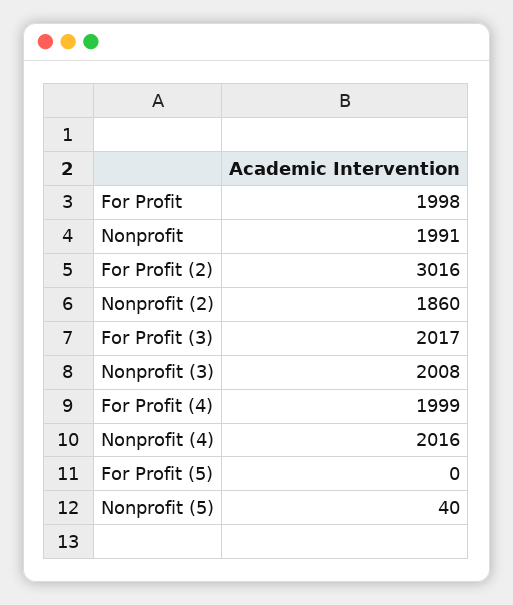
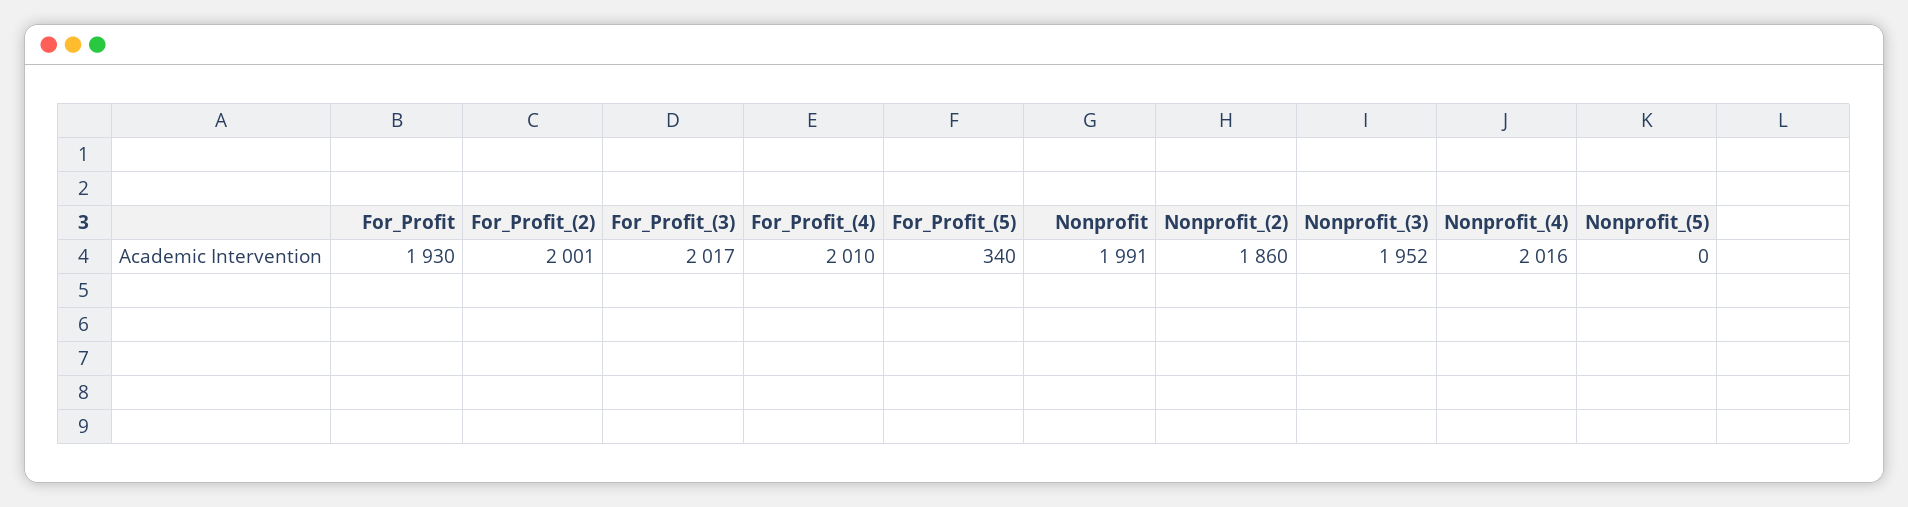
  {
-   "For Profit": 1998,
+   "For Profit": 1930,
    "Nonprofit": 1991,
-   "For Profit (2)": 3016,
+   "For Profit (2)": 2001,
    "Nonprofit (2)": 1860,
    "For Profit (3)": 2017,
-   "Nonprofit (3)": 2008,
+   "Nonprofit (3)": 1952,
-   "For Profit (4)": 1999,
+   "For Profit (4)": 2010,
    "Nonprofit (4)": 2016,
-   "For Profit (5)": 0,
+   "For Profit (5)": 340,
-   "Nonprofit (5)": 40
+   "Nonprofit (5)": 0
  }

